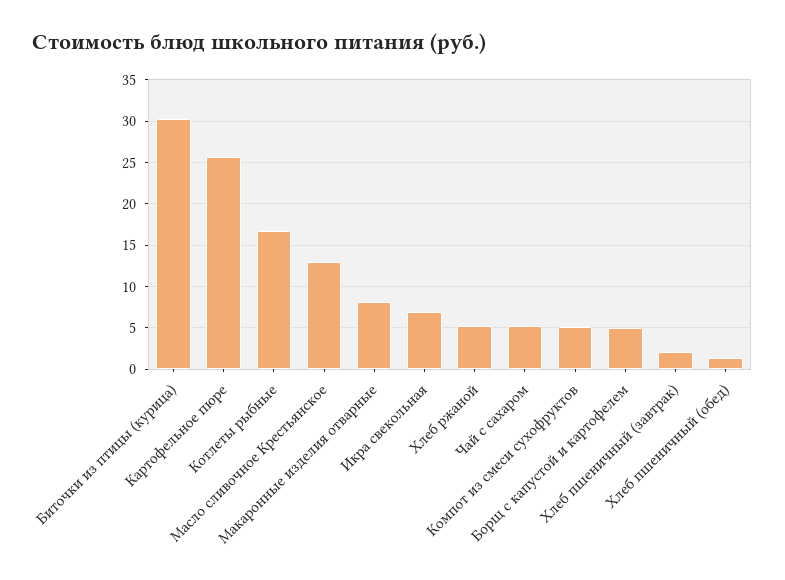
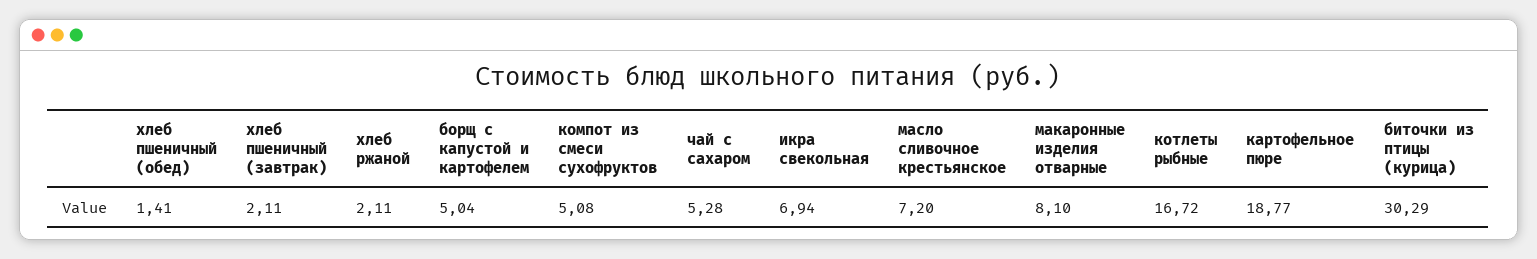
  {
    "Биточки из птицы (курица)": 30.29,
-   "Картофельное пюре": 26,
+   "Картофельное пюре": 18.77,
    "Котлеты рыбные": 16.72,
-   "Масло сливочное Крестьянское": 13,
+   "Масло сливочное Крестьянское": 7.2,
    "Макаронные изделия отварные": 8.1,
    "Икра свекольная": 6.94,
-   "Хлеб ржаной": 5,
+   "Хлеб ржаной": 2.11,
    "Чай с сахаром": 5.28,
    "Компот из смеси сухофруктов": 5.08,
    "Борщ с капустой и картофелем": 5.04,
    "Хлеб пшеничный (завтрак)": 2.11,
    "Хлеб пшеничный (обед)": 1.41
  }

